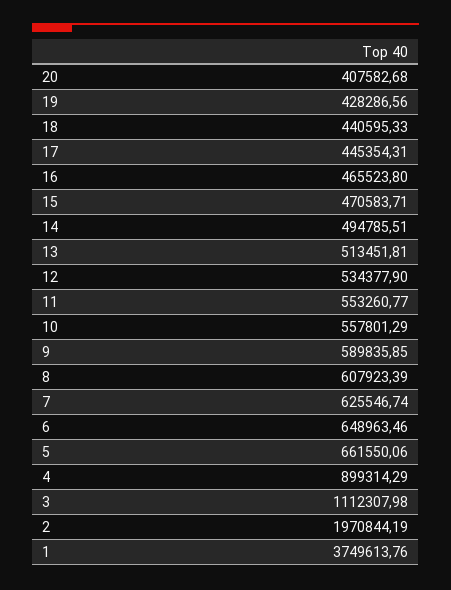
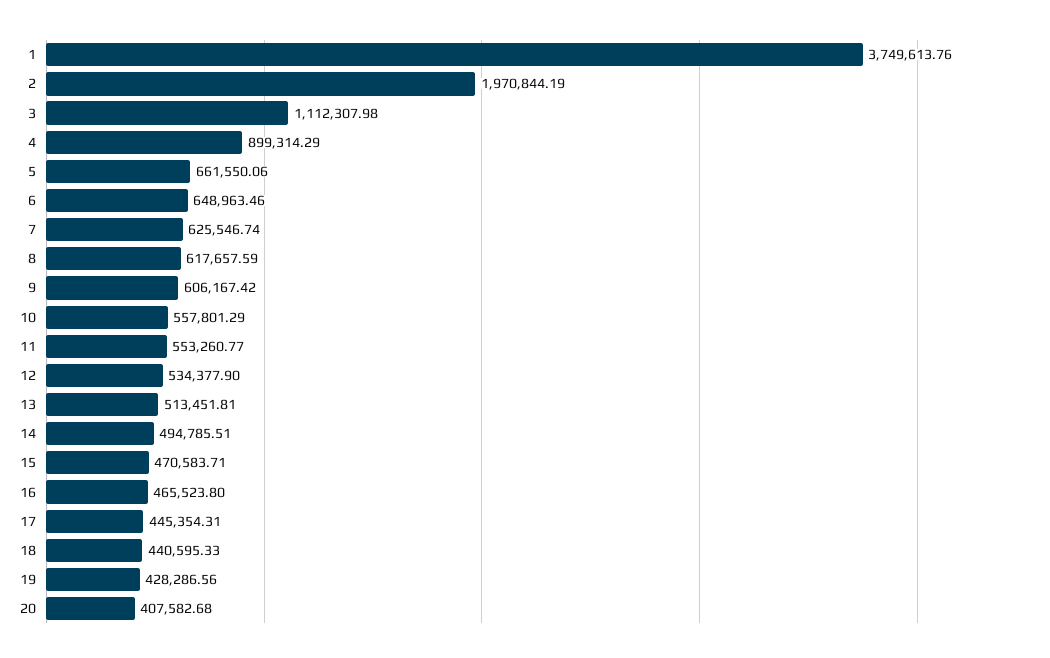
  {
    "20": 407582.68,
    "19": 428286.56,
    "18": 440595.33,
    "17": 445354.31,
    "16": 465523.8,
    "15": 470583.71,
    "14": 494785.51,
    "13": 513451.81,
    "12": 534377.9,
    "11": 553260.77,
    "10": 557801.29,
-   "9": 589835.85,
+   "9": 606167.42,
-   "8": 607923.39,
+   "8": 617657.59,
    "7": 625546.74,
    "6": 648963.46,
    "5": 661550.06,
    "4": 899314.29,
    "3": 1112307.98,
    "2": 1970844.19,
    "1": 3749613.76
  }

